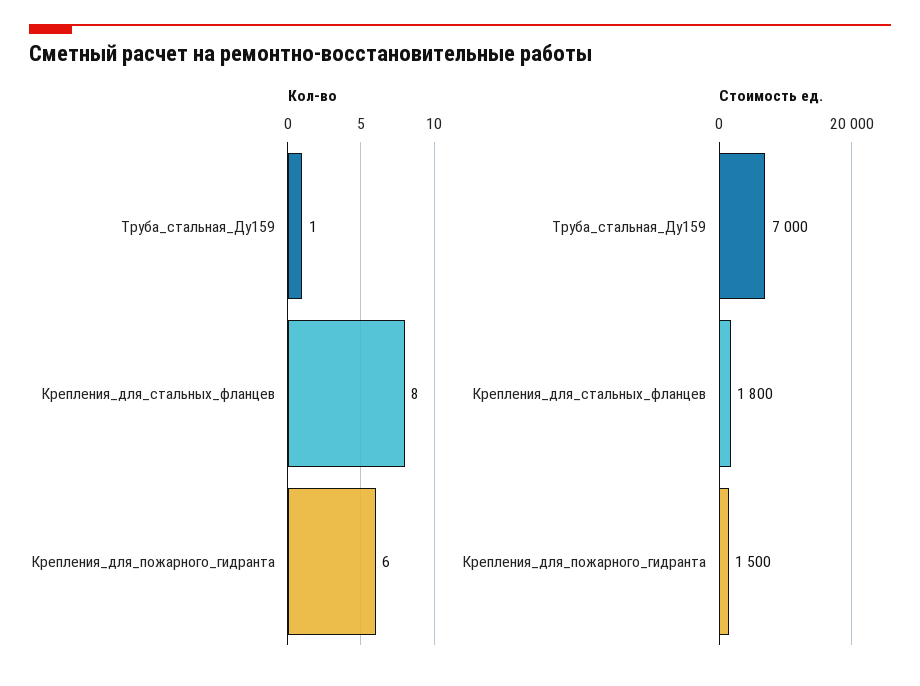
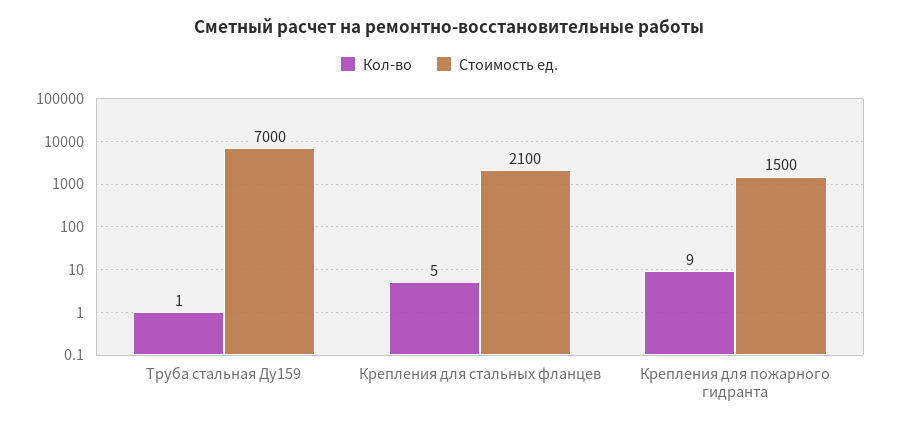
  {
    "Кол-во": {
      "Труба_стальная_Ду159": 1,
-     "Крепления_для_стальных_фланцев": 8,
+     "Крепления_для_стальных_фланцев": 5,
-     "Крепления_для_пожарного_гидранта": 6
+     "Крепления_для_пожарного_гидранта": 9
    },
    "Стоимость ед.": {
      "Труба_стальная_Ду159": 7000,
-     "Крепления_для_стальных_фланцев": 1800,
+     "Крепления_для_стальных_фланцев": 2100,
      "Крепления_для_пожарного_гидранта": 1500
    }
  }

